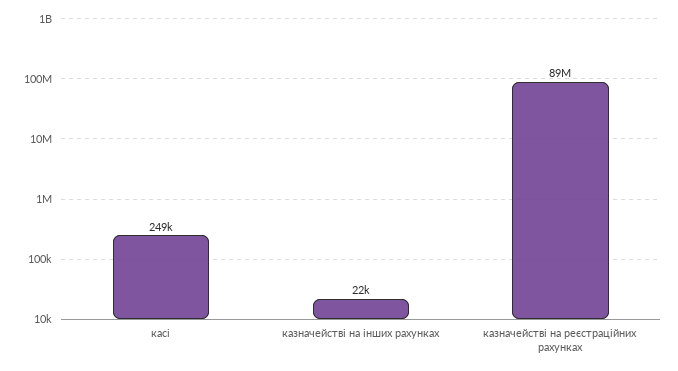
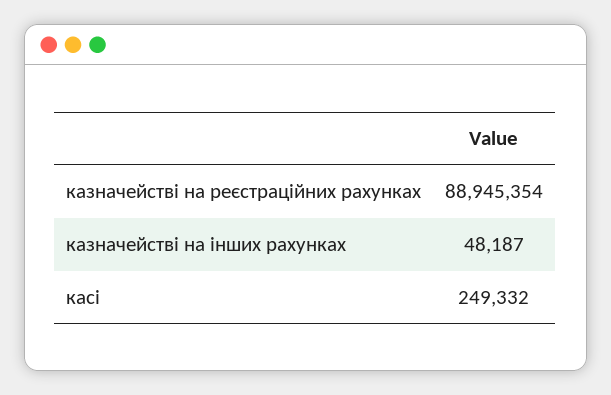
  {
    "касі": 249332,
-   "казначействі на інших рахунках": 22000,
+   "казначействі на інших рахунках": 48187,
    "казначействі на реєстраційних рахунках": 88945354
  }

